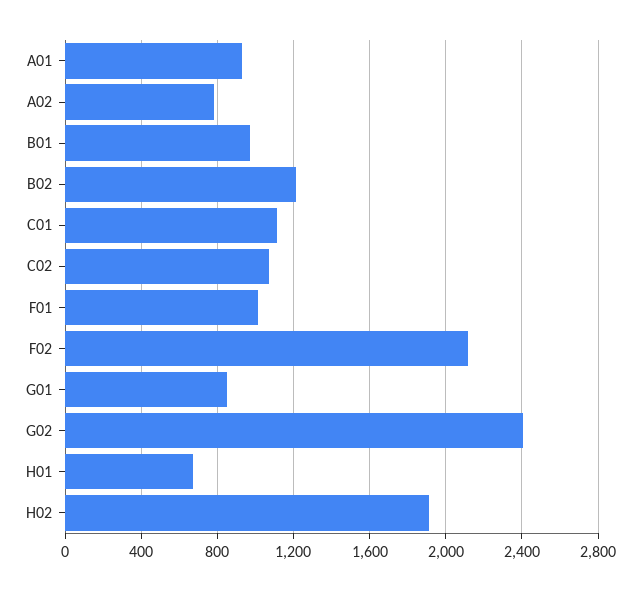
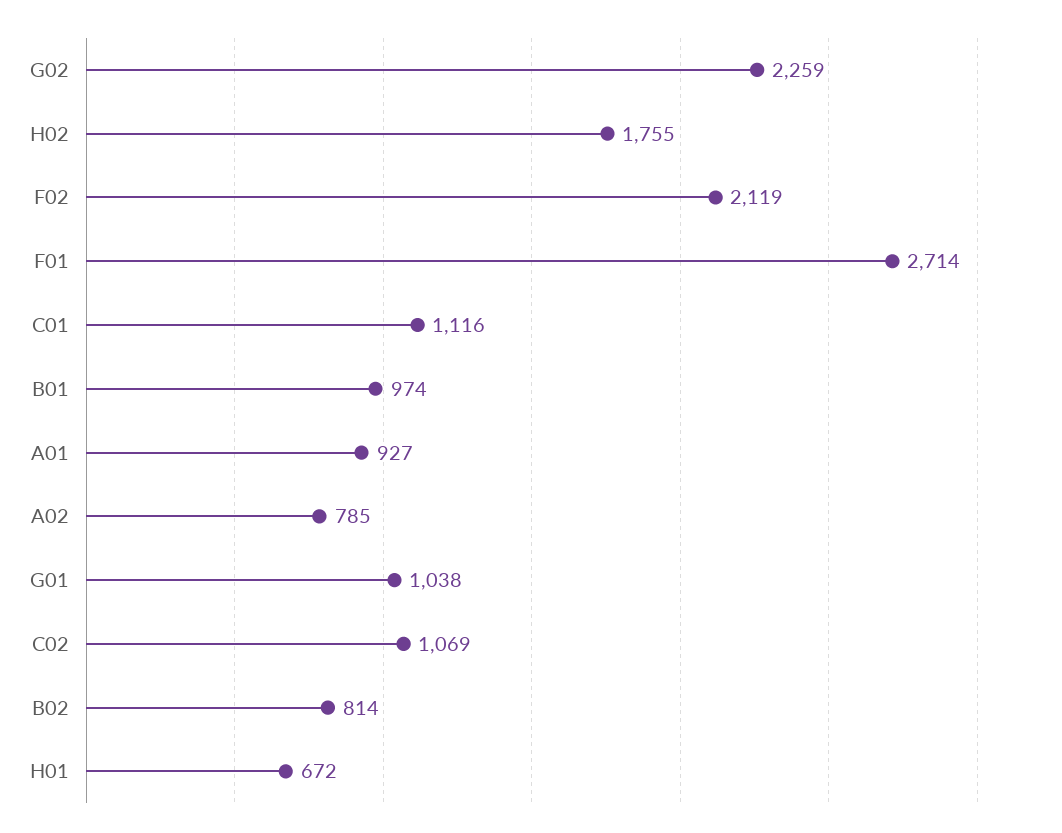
  {
    "A01": 927,
    "A02": 785,
    "B01": 974,
-   "B02": 1200,
+   "B02": 814,
    "C01": 1116,
    "C02": 1069,
-   "F01": 1000,
+   "F01": 2714,
    "F02": 2119,
-   "G01": 850,
+   "G01": 1038,
-   "G02": 2400,
+   "G02": 2259,
    "H01": 672,
-   "H02": 1900
+   "H02": 1755
  }

